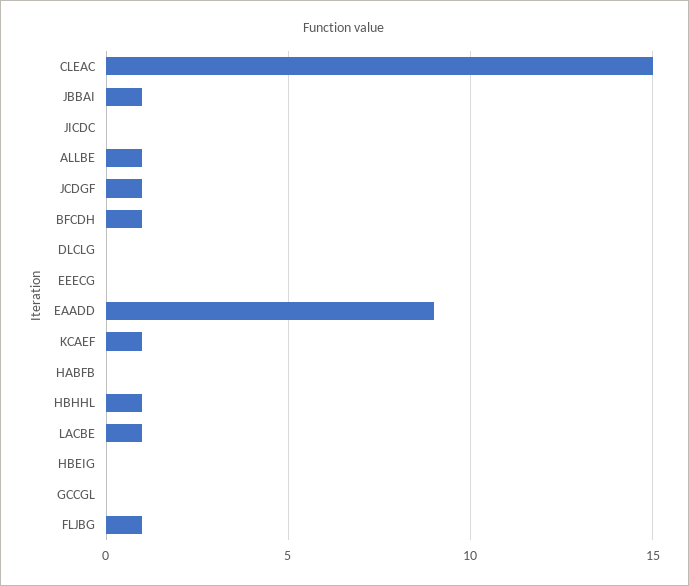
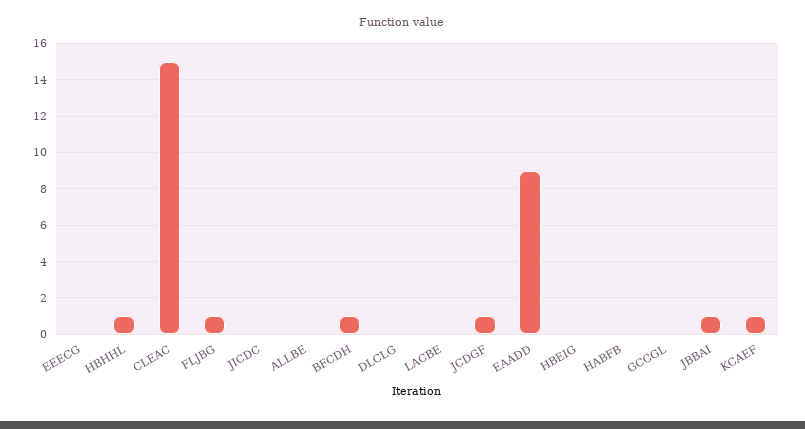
  {
    "CLEAC": 15,
    "JBBAI": 1,
    "JICDC": 0,
-   "ALLBE": 1,
+   "ALLBE": 0,
    "JCDGF": 1,
    "BFCDH": 1,
    "DLCLG": 0,
    "EEECG": 0,
    "EAADD": 9,
    "KCAEF": 1,
    "HABFB": 0,
    "HBHHL": 1,
-   "LACBE": 1,
+   "LACBE": 0,
    "HBEIG": 0,
    "GCCGL": 0,
    "FLJBG": 1
  }

